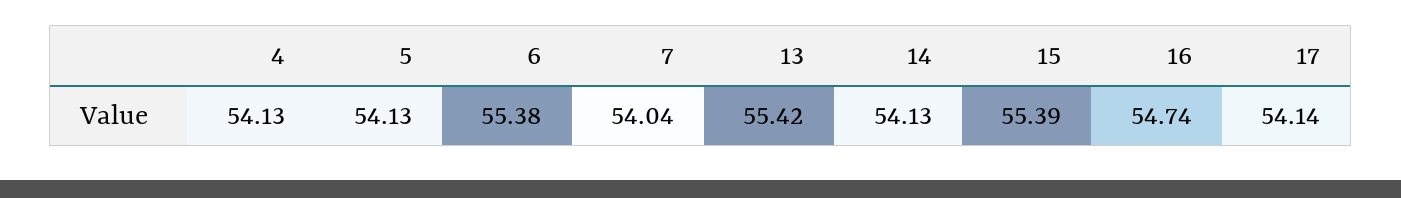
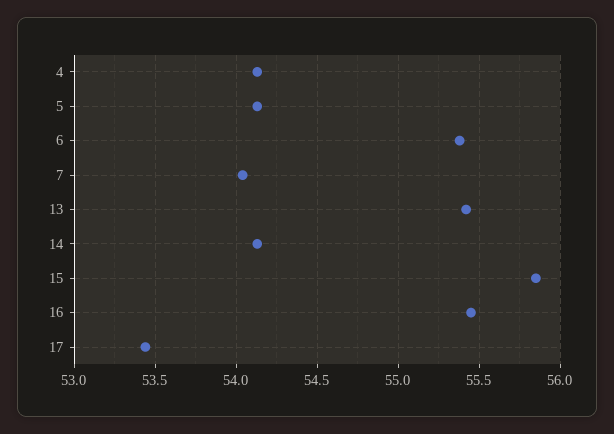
  {
    "4": 54.13,
    "5": 54.13,
    "6": 55.38,
    "7": 54.04,
    "13": 55.42,
    "14": 54.13,
-   "15": 55.39,
+   "15": 55.85,
-   "16": 54.74,
+   "16": 55.45,
-   "17": 54.14
+   "17": 53.45
  }

